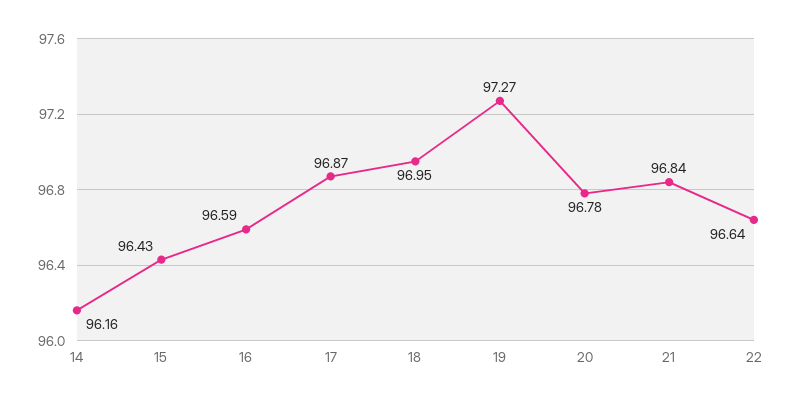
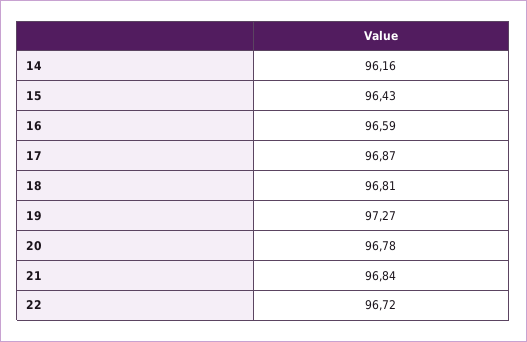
  {
    "14": 96.16,
    "15": 96.43,
    "16": 96.59,
    "17": 96.87,
-   "18": 96.95,
+   "18": 96.81,
    "19": 97.27,
    "20": 96.78,
    "21": 96.84,
-   "22": 96.64
+   "22": 96.72
  }

